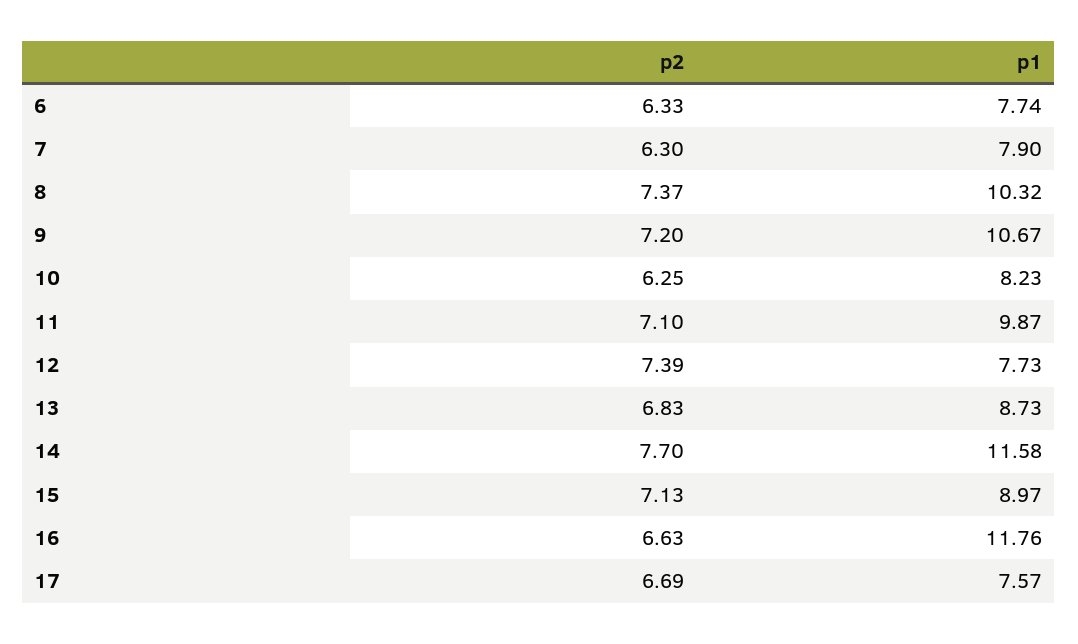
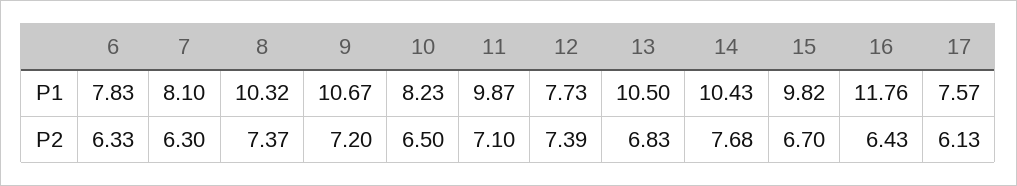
  {
    "p2": {
      "6": 6.33,
      "7": 6.3,
      "8": 7.37,
      "9": 7.2,
-     "10": 6.25,
+     "10": 6.5,
      "11": 7.1,
      "12": 7.39,
      "13": 6.83,
-     "14": 7.7,
+     "14": 7.68,
-     "15": 7.13,
+     "15": 6.7,
-     "16": 6.63,
+     "16": 6.43,
-     "17": 6.69
+     "17": 6.13
    },
    "p1": {
-     "6": 7.74,
+     "6": 7.83,
-     "7": 7.9,
+     "7": 8.1,
      "8": 10.32,
      "9": 10.67,
      "10": 8.23,
      "11": 9.87,
      "12": 7.73,
-     "13": 8.73,
+     "13": 10.5,
-     "14": 11.58,
+     "14": 10.43,
-     "15": 8.97,
+     "15": 9.82,
      "16": 11.76,
      "17": 7.57
    }
  }

